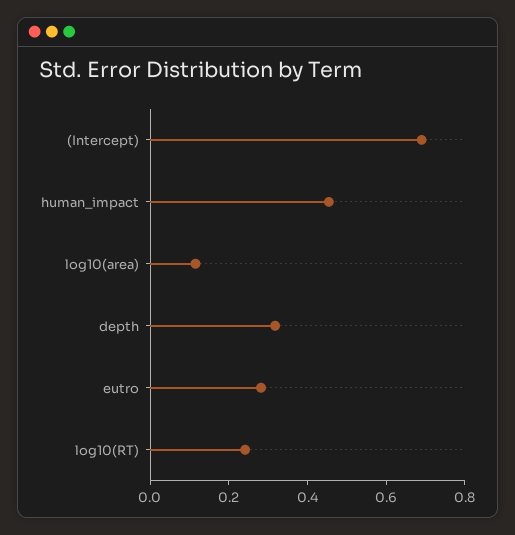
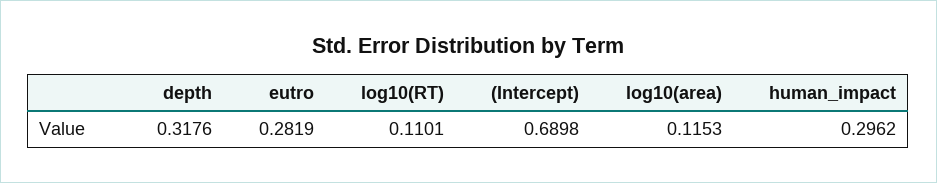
  {
    "(Intercept)": 0.6898,
-   "human_impact": 0.45,
+   "human_impact": 0.2962,
    "log10(area)": 0.1153,
    "depth": 0.3176,
    "eutro": 0.2819,
-   "log10(RT)": 0.25
+   "log10(RT)": 0.1101
  }

